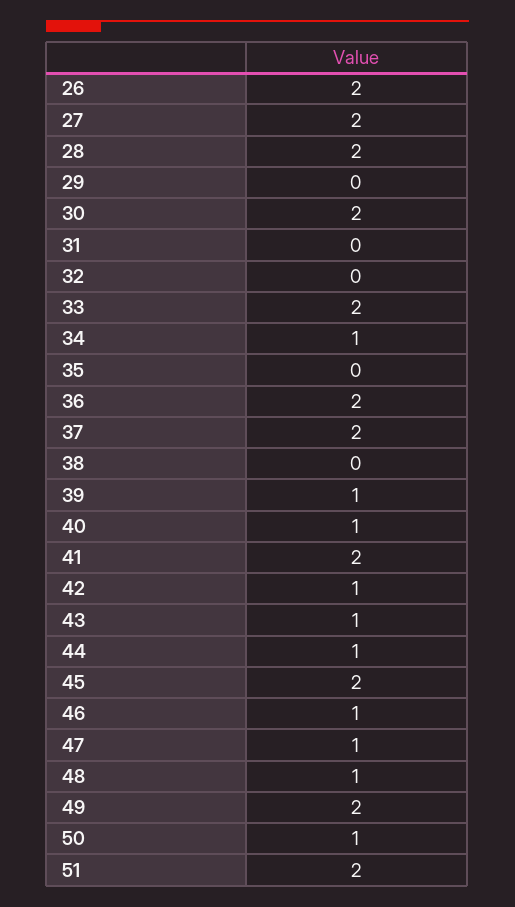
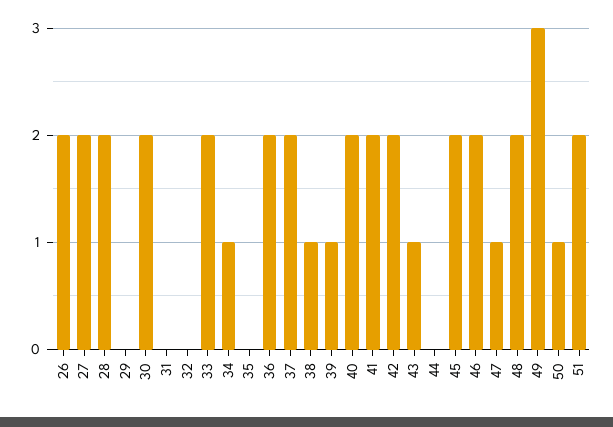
  {
    "26": 2,
    "27": 2,
    "28": 2,
    "29": 0,
    "30": 2,
    "31": 0,
    "32": 0,
    "33": 2,
    "34": 1,
    "35": 0,
    "36": 2,
    "37": 2,
-   "38": 0,
+   "38": 1,
    "39": 1,
-   "40": 1,
+   "40": 2,
    "41": 2,
-   "42": 1,
+   "42": 2,
    "43": 1,
-   "44": 1,
+   "44": 0,
    "45": 2,
-   "46": 1,
+   "46": 2,
    "47": 1,
-   "48": 1,
+   "48": 2,
-   "49": 2,
+   "49": 3,
    "50": 1,
    "51": 2
  }

